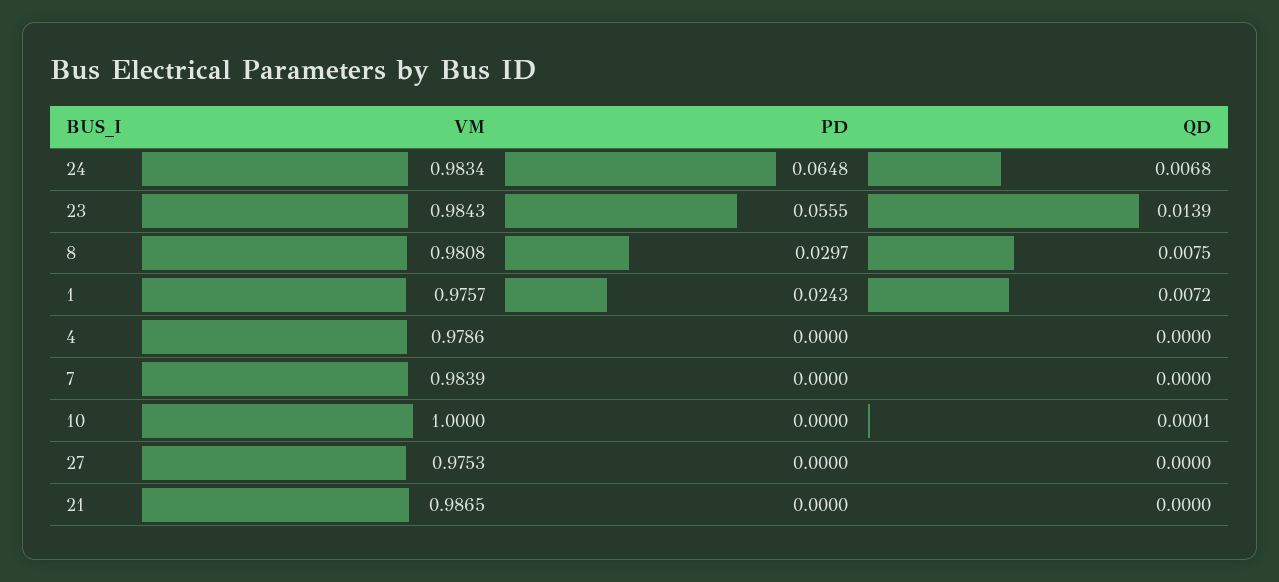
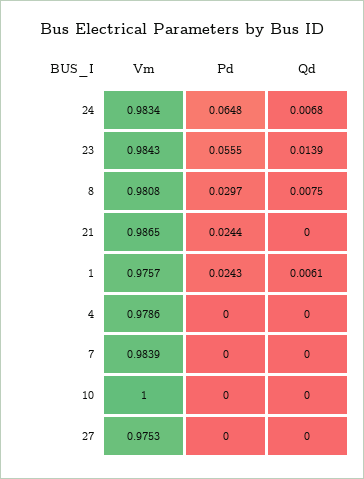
  {
    "VM": {
      "24": 0.9834,
      "23": 0.9843,
      "8": 0.9808,
      "1": 0.9757,
      "4": 0.9786,
      "7": 0.9839,
      "10": 1,
      "27": 0.9753,
      "21": 0.9865
    },
    "PD": {
      "24": 0.0648,
      "23": 0.0555,
      "8": 0.0297,
      "1": 0.0243,
      "4": 0,
      "7": 0,
      "10": 0,
      "27": 0,
-     "21": 0
+     "21": 0.0244
    },
    "QD": {
      "24": 0.0068,
      "23": 0.0139,
      "8": 0.0075,
-     "1": 0.0072,
+     "1": 0.0061,
      "4": 0,
      "7": 0,
-     "10": 0.0001,
+     "10": 0,
      "27": 0,
      "21": 0
    }
  }

